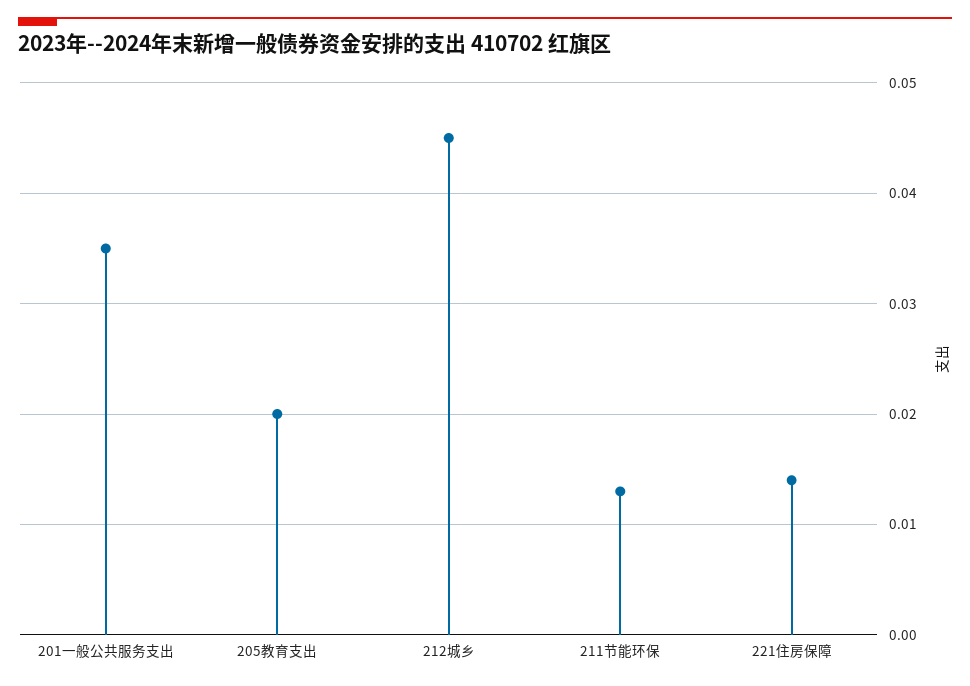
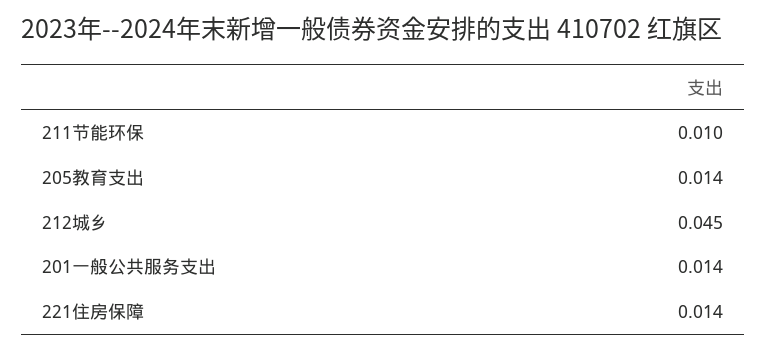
  {
-   "201一般公共服务支出": 0.035,
+   "201一般公共服务支出": 0.014,
-   "205教育支出": 0.02,
+   "205教育支出": 0.014,
    "212城乡": 0.045,
-   "211节能环保": 0.013,
+   "211节能环保": 0.01,
    "221住房保障": 0.014
  }

